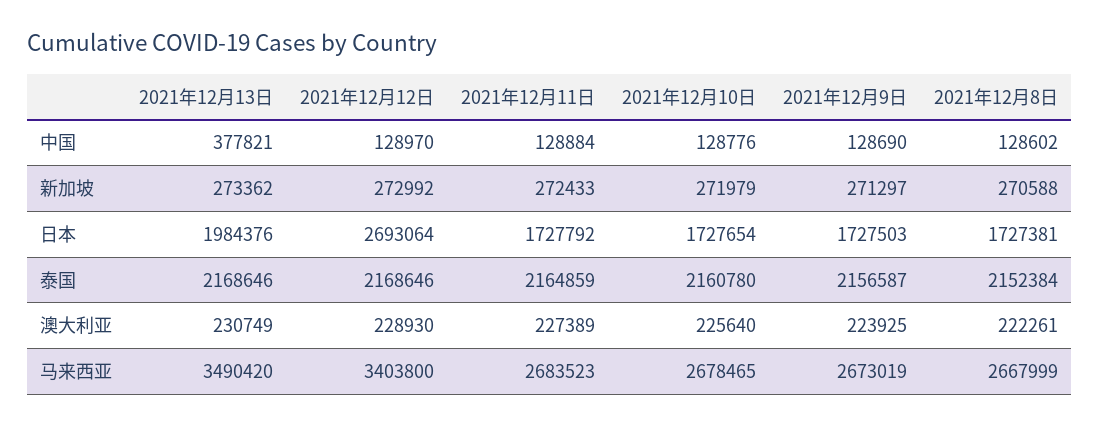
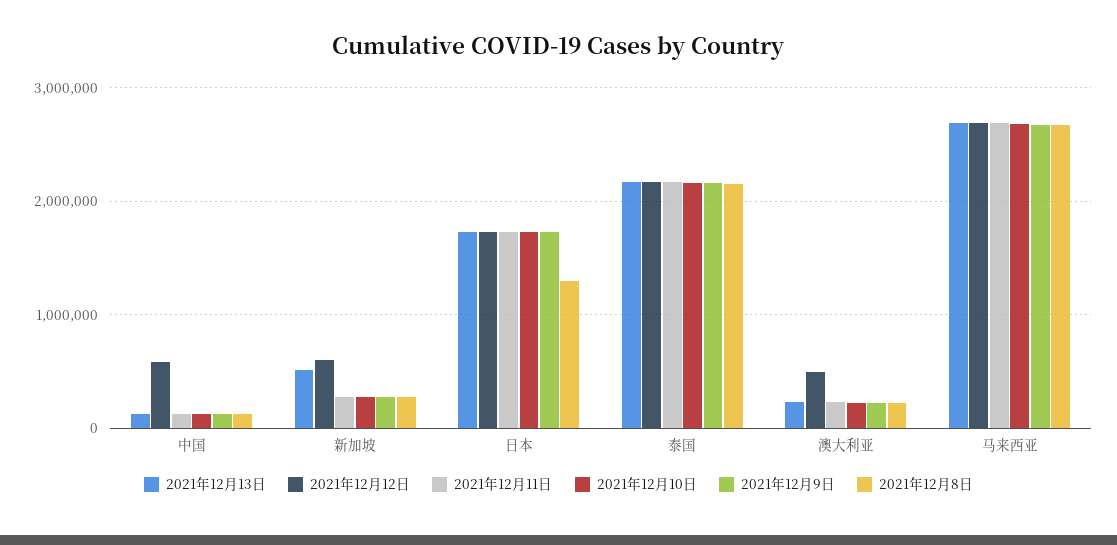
  {
    "2021年12月13日": {
-     "中国": 377821,
+     "中国": 100000,
-     "新加坡": 273362,
+     "新加坡": 500000,
-     "日本": 1984376,
+     "日本": 1700000,
      "泰国": 2168646,
      "澳大利亚": 230749,
-     "马来西亚": 3490420
+     "马来西亚": 2700000
    },
    "2021年12月12日": {
-     "中国": 128970,
+     "中国": 600000,
-     "新加坡": 272992,
+     "新加坡": 600000,
-     "日本": 2693064,
+     "日本": 1700000,
      "泰国": 2168646,
-     "澳大利亚": 228930,
+     "澳大利亚": 500000,
-     "马来西亚": 3403800
+     "马来西亚": 2700000
    },
    "2021年12月11日": {
      "中国": 128884,
      "新加坡": 272433,
      "日本": 1727792,
      "泰国": 2164859,
      "澳大利亚": 227389,
      "马来西亚": 2683523
    },
    "2021年12月10日": {
      "中国": 128776,
      "新加坡": 271979,
      "日本": 1727654,
      "泰国": 2160780,
      "澳大利亚": 225640,
      "马来西亚": 2678465
    },
    "2021年12月9日": {
      "中国": 128690,
      "新加坡": 271297,
      "日本": 1727503,
      "泰国": 2156587,
      "澳大利亚": 223925,
      "马来西亚": 2673019
    },
    "2021年12月8日": {
      "中国": 128602,
      "新加坡": 270588,
-     "日本": 1727381,
+     "日本": 1300000,
      "泰国": 2152384,
      "澳大利亚": 222261,
      "马来西亚": 2667999
    }
  }

